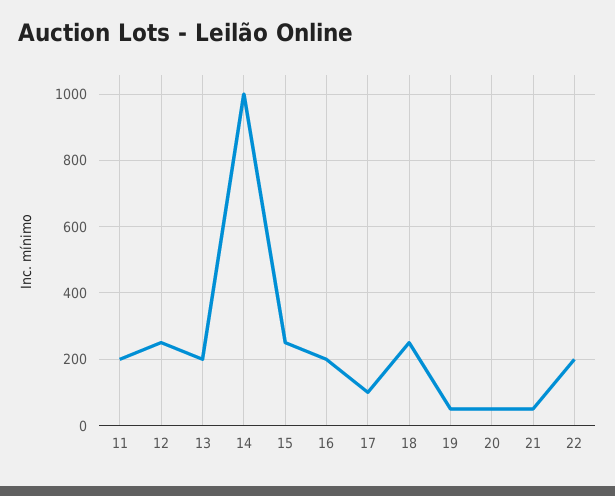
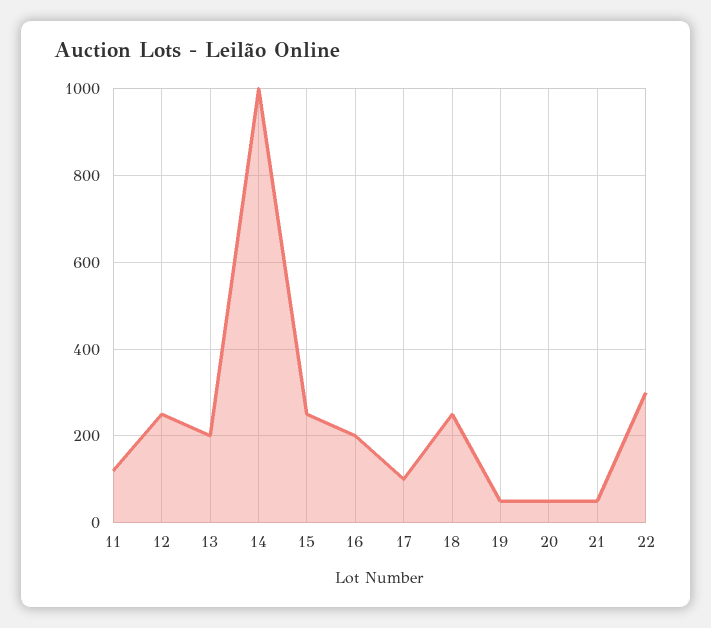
  {
-   "11": 200,
+   "11": 120,
    "12": 260,
    "13": 200,
    "14": 1000,
    "15": 260,
    "16": 200,
    "17": 100,
    "18": 260,
    "19": 60,
    "20": 60,
    "21": 60,
-   "22": 200
+   "22": 300
  }

